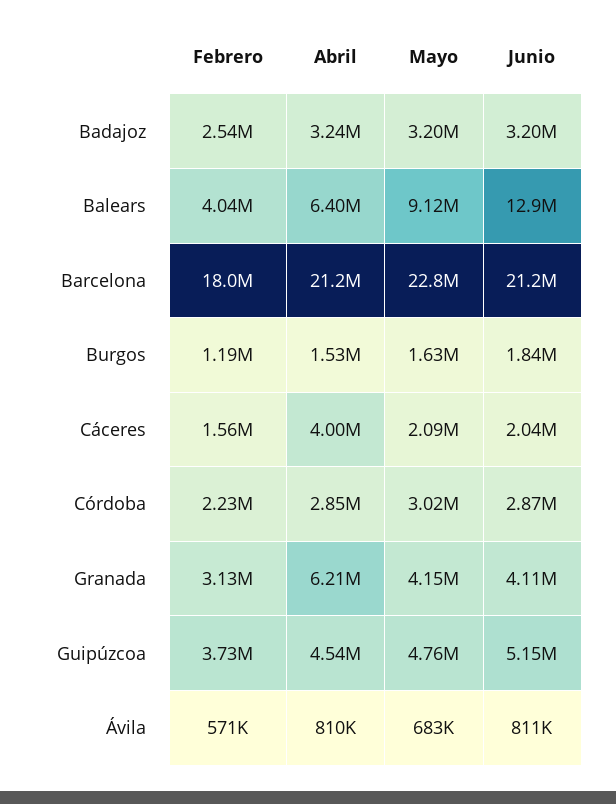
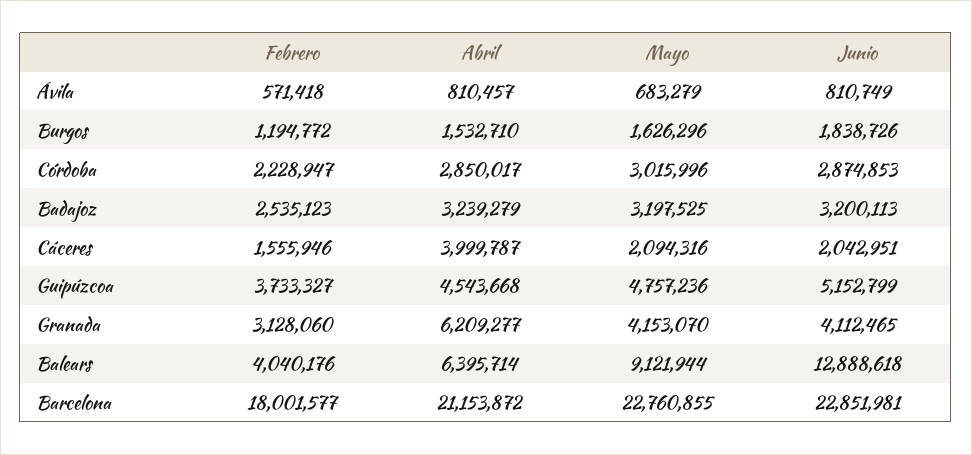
  {
    "Febrero": {
      "Badajoz": 2535123,
      "Balears": 4040176,
      "Barcelona": 18001577,
      "Burgos": 1194772,
      "Cáceres": 1555946,
      "Córdoba": 2228947,
      "Granada": 3128060,
      "Guipúzcoa": 3733327,
      "Ávila": 571418
    },
    "Abril": {
      "Badajoz": 3239279,
      "Balears": 6395714,
      "Barcelona": 21153872,
      "Burgos": 1532710,
      "Cáceres": 3999787,
      "Córdoba": 2850017,
      "Granada": 6209277,
      "Guipúzcoa": 4543668,
      "Ávila": 810457
    },
    "Mayo": {
      "Badajoz": 3197525,
      "Balears": 9121944,
      "Barcelona": 22760855,
      "Burgos": 1626296,
      "Cáceres": 2094316,
      "Córdoba": 3015996,
      "Granada": 4153070,
      "Guipúzcoa": 4757236,
      "Ávila": 683279
    },
    "Junio": {
      "Badajoz": 3200113,
      "Balears": 12888618,
-     "Barcelona": 21200000,
+     "Barcelona": 22851981,
      "Burgos": 1838726,
      "Cáceres": 2042951,
      "Córdoba": 2874853,
      "Granada": 4112465,
      "Guipúzcoa": 5152799,
      "Ávila": 810749
    }
  }

